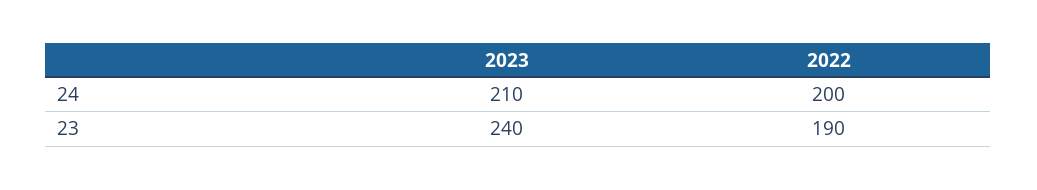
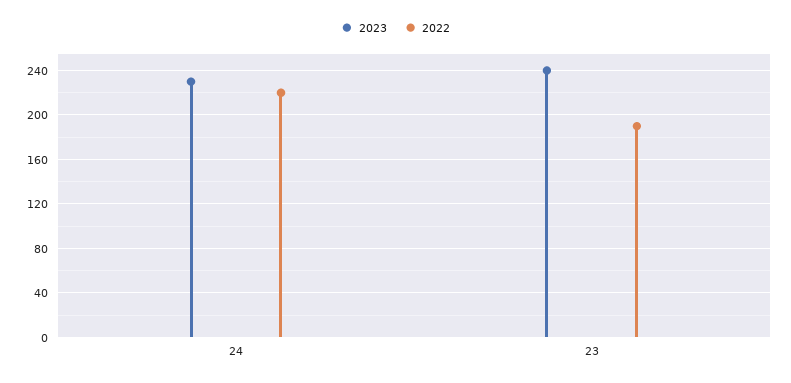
  {
    "2023": {
-     "24": 210,
+     "24": 230,
      "23": 240
    },
    "2022": {
-     "24": 200,
+     "24": 220,
      "23": 190
    }
  }

